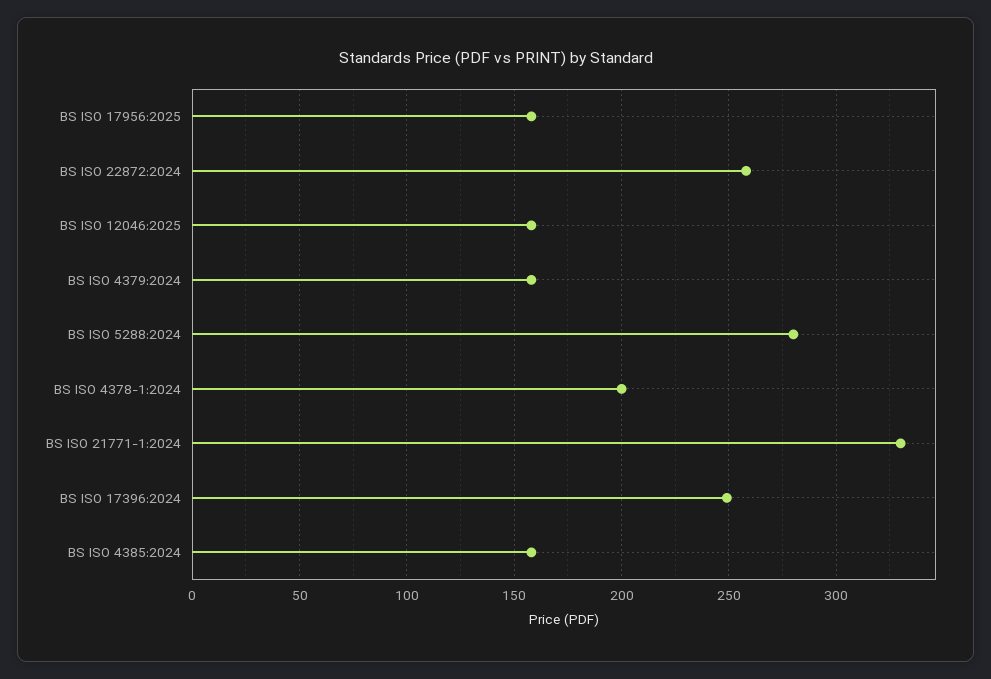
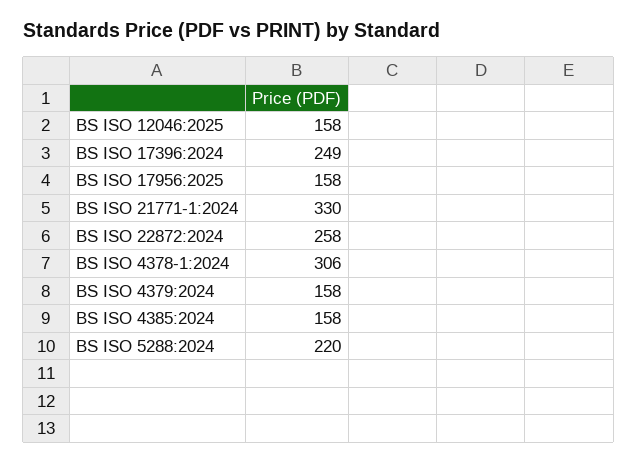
  {
    "BS ISO 17956:2025": 158,
    "BS ISO 22872:2024": 258,
    "BS ISO 12046:2025": 158,
    "BS ISO 4379:2024": 158,
-   "BS ISO 5288:2024": 280,
+   "BS ISO 5288:2024": 220,
-   "BS ISO 4378-1:2024": 200,
+   "BS ISO 4378-1:2024": 306,
    "BS ISO 21771-1:2024": 330,
    "BS ISO 17396:2024": 249,
    "BS ISO 4385:2024": 158
  }

